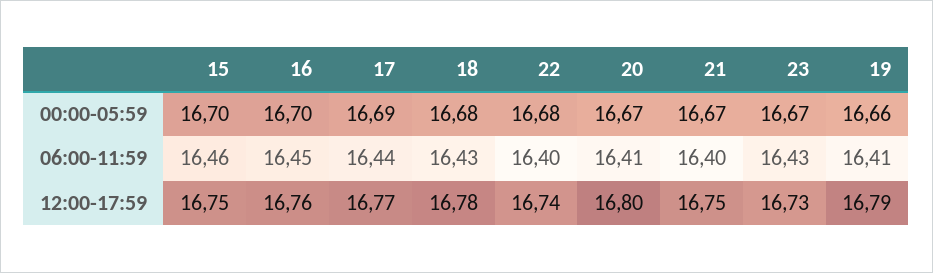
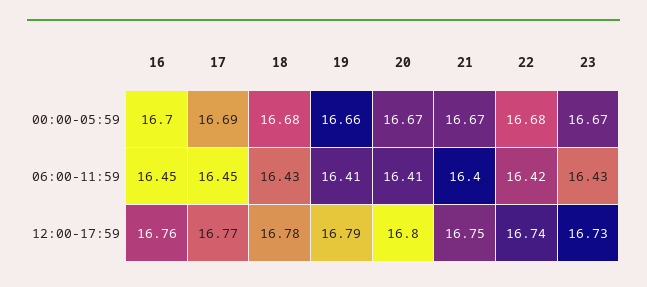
  {
-   "15": {
-     "00:00-05:59": 16.7,
-     "06:00-11:59": 16.46,
-     "12:00-17:59": 16.75
-   },
    "16": {
      "00:00-05:59": 16.7,
      "06:00-11:59": 16.45,
      "12:00-17:59": 16.76
    },
    "17": {
      "00:00-05:59": 16.69,
-     "06:00-11:59": 16.44,
+     "06:00-11:59": 16.45,
      "12:00-17:59": 16.77
    },
    "18": {
      "00:00-05:59": 16.68,
      "06:00-11:59": 16.43,
      "12:00-17:59": 16.78
    },
    "22": {
      "00:00-05:59": 16.68,
-     "06:00-11:59": 16.4,
+     "06:00-11:59": 16.42,
      "12:00-17:59": 16.74
    },
    "20": {
      "00:00-05:59": 16.67,
      "06:00-11:59": 16.41,
      "12:00-17:59": 16.8
    },
    "21": {
      "00:00-05:59": 16.67,
      "06:00-11:59": 16.4,
      "12:00-17:59": 16.75
    },
    "23": {
      "00:00-05:59": 16.67,
      "06:00-11:59": 16.43,
      "12:00-17:59": 16.73
    },
    "19": {
      "00:00-05:59": 16.66,
      "06:00-11:59": 16.41,
      "12:00-17:59": 16.79
    }
  }

